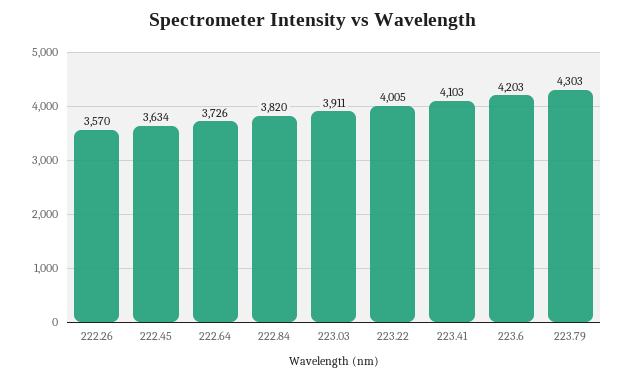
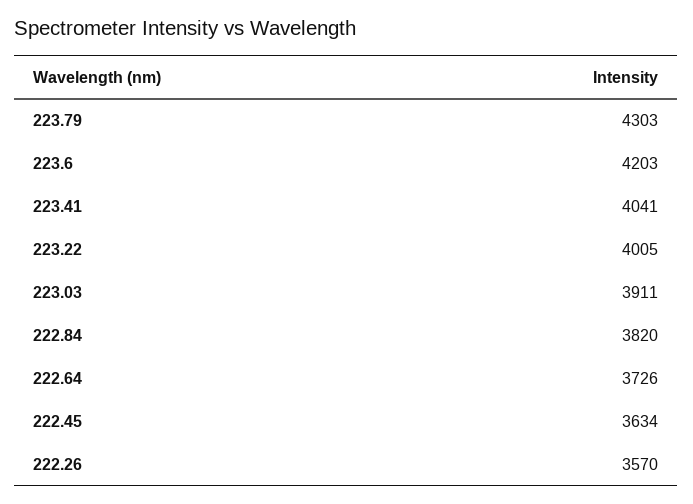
  {
    "222.26": 3570,
    "222.45": 3634,
    "222.64": 3726,
    "222.84": 3820,
    "223.03": 3911,
    "223.22": 4005,
-   "223.41": 4103,
+   "223.41": 4041,
    "223.6": 4203,
    "223.79": 4303
  }

